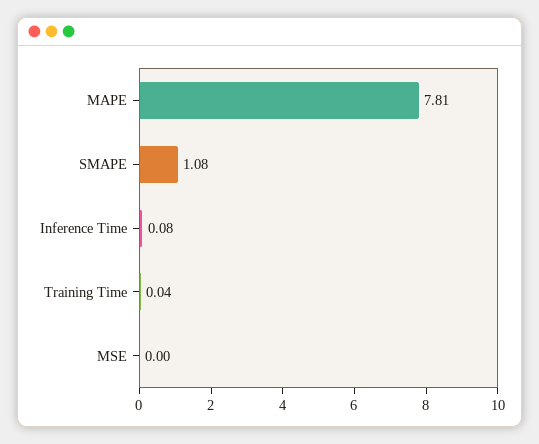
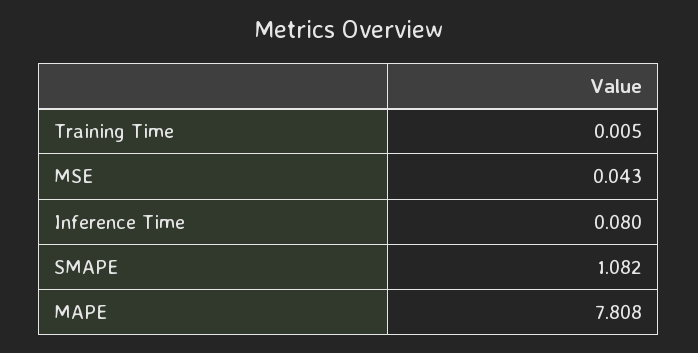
  {
    "MAPE": 7.808,
    "SMAPE": 1.082,
    "Inference Time": 0.08,
-   "Training Time": 0.04,
+   "Training Time": 0.005,
-   "MSE": 0
+   "MSE": 0.043
  }

